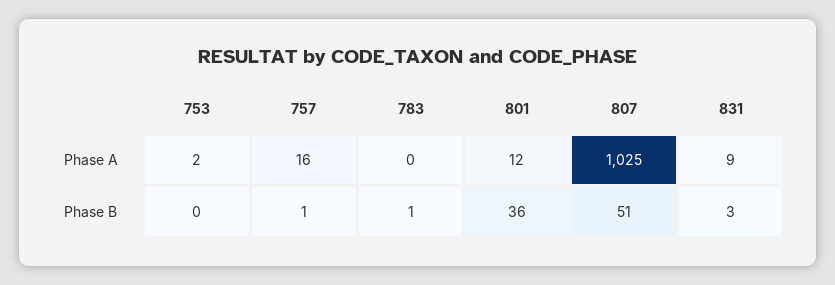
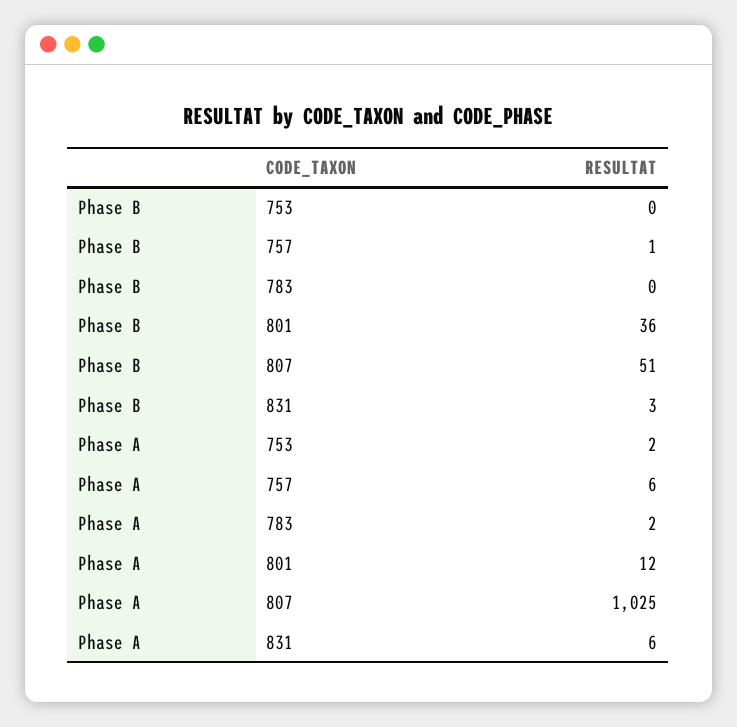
  {
    "753": {
      "Phase A": 2,
      "Phase B": 0
    },
    "757": {
-     "Phase A": 16,
+     "Phase A": 6,
      "Phase B": 1
    },
    "783": {
-     "Phase A": 0,
+     "Phase A": 2,
-     "Phase B": 1
+     "Phase B": 0
    },
    "801": {
      "Phase A": 12,
      "Phase B": 36
    },
    "807": {
      "Phase A": 1025,
      "Phase B": 51
    },
    "831": {
-     "Phase A": 9,
+     "Phase A": 6,
      "Phase B": 3
    }
  }

